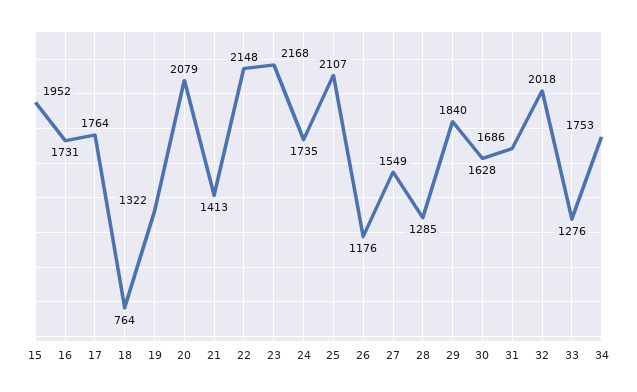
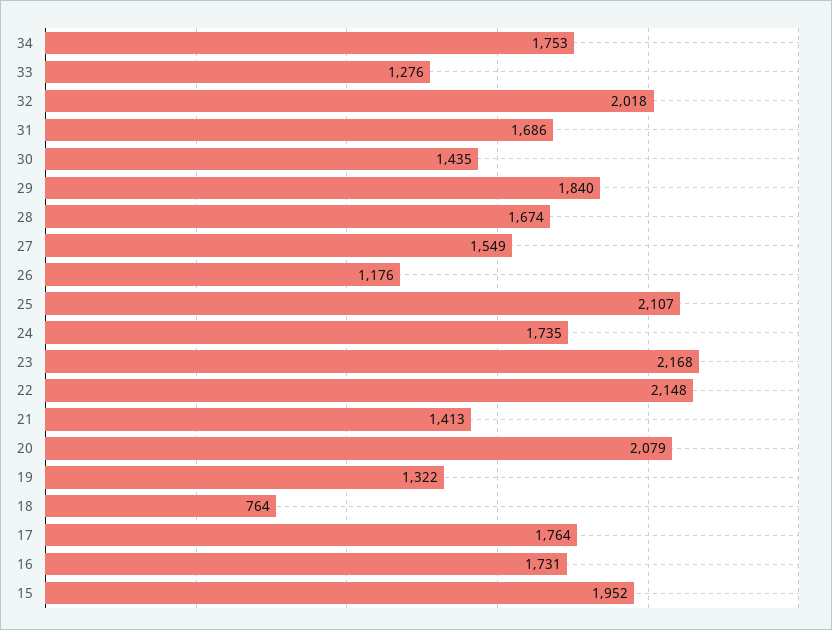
  {
    "15": 1952,
    "16": 1731,
    "17": 1764,
    "18": 764,
    "19": 1322,
    "20": 2079,
    "21": 1413,
    "22": 2148,
    "23": 2168,
    "24": 1735,
    "25": 2107,
    "26": 1176,
    "27": 1549,
-   "28": 1285,
+   "28": 1674,
    "29": 1840,
-   "30": 1628,
+   "30": 1435,
    "31": 1686,
    "32": 2018,
    "33": 1276,
    "34": 1753
  }

